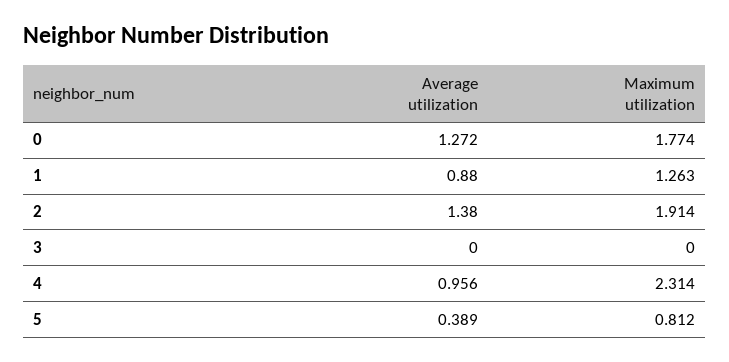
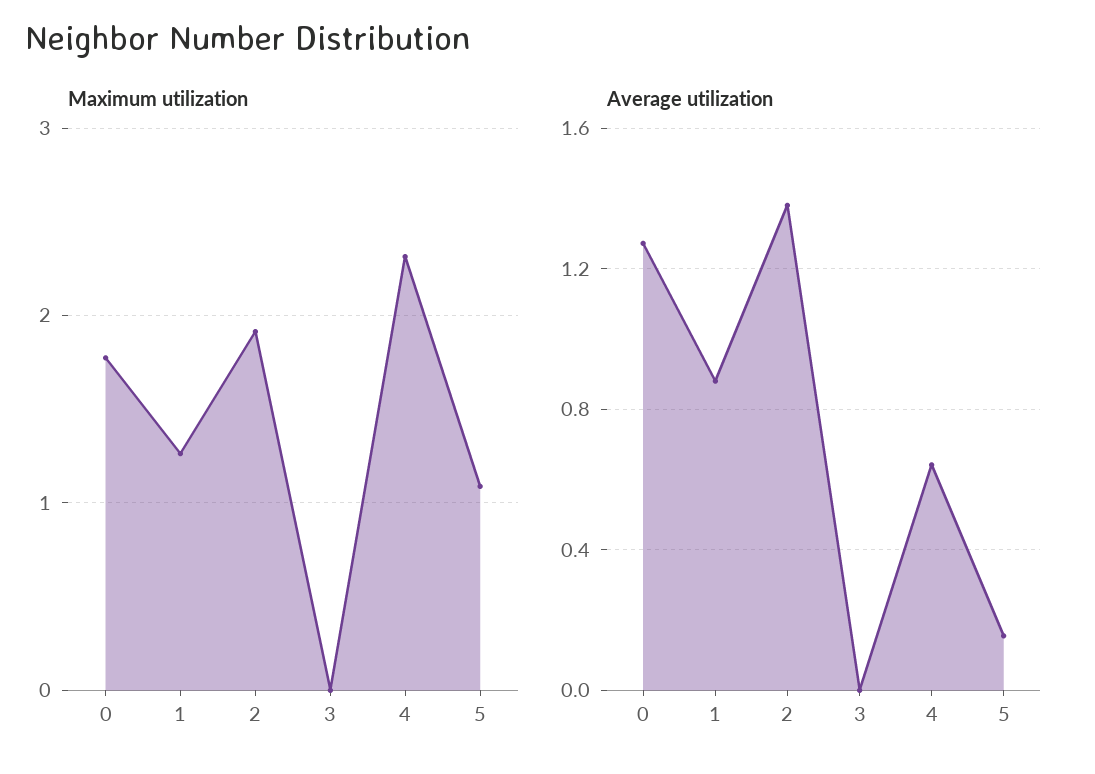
  {
    "Average utilization": {
      "0": 1.272,
      "1": 0.88,
      "2": 1.38,
      "3": 0,
-     "4": 0.956,
+     "4": 0.65,
-     "5": 0.389
+     "5": 0.15
    },
    "Maximum utilization": {
      "0": 1.774,
      "1": 1.263,
      "2": 1.914,
      "3": 0,
      "4": 2.314,
-     "5": 0.812
+     "5": 1.1
    }
  }

